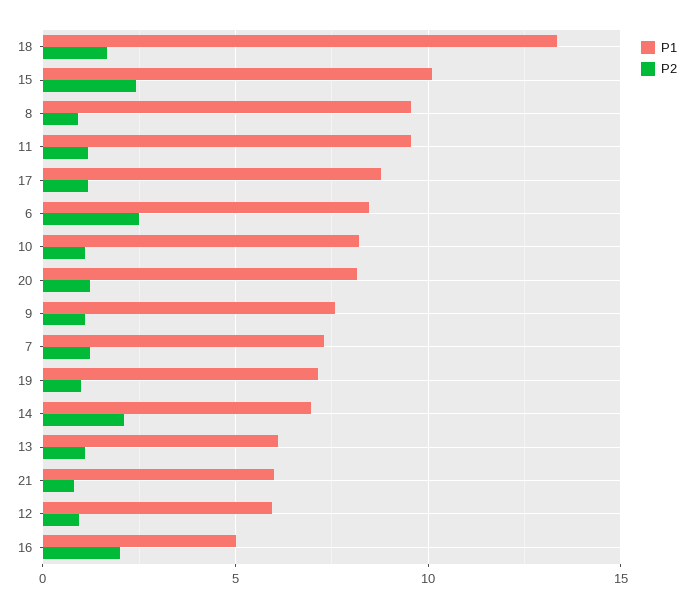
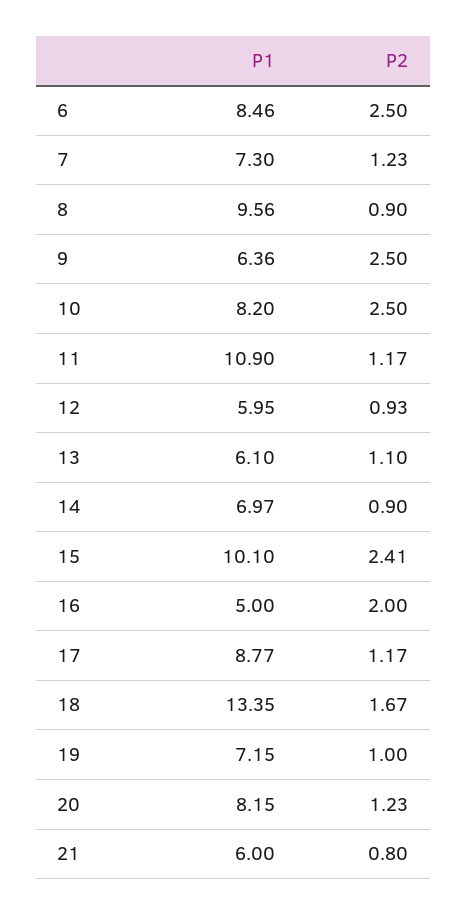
  {
    "P1": {
      "18": 13.35,
      "15": 10.1,
      "8": 9.56,
-     "11": 9.5,
+     "11": 10.9,
      "17": 8.77,
      "6": 8.46,
      "10": 8.2,
      "20": 8.15,
-     "9": 7.5,
+     "9": 6.36,
      "7": 7.3,
      "19": 7.15,
      "14": 6.97,
      "13": 6.1,
      "21": 6,
      "12": 5.95,
      "16": 5
    },
    "P2": {
      "18": 1.67,
      "15": 2.41,
      "8": 0.9,
      "11": 1.17,
      "17": 1.17,
      "6": 2.5,
-     "10": 1,
+     "10": 2.5,
      "20": 1.23,
-     "9": 1,
+     "9": 2.5,
      "7": 1.23,
      "19": 1,
-     "14": 2,
+     "14": 0.9,
      "13": 1.1,
      "21": 0.8,
      "12": 0.93,
      "16": 2
    }
  }

